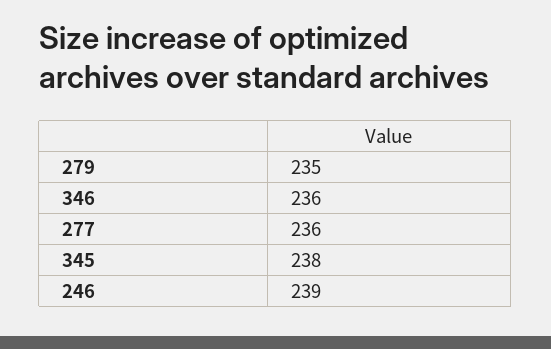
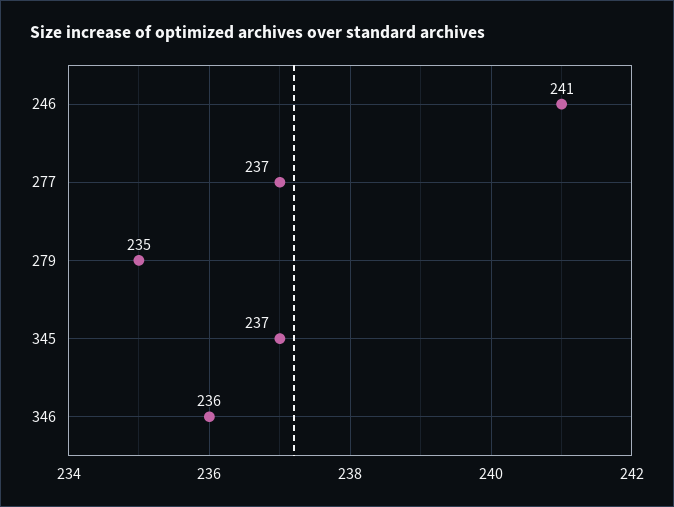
  {
    "279": 235,
    "346": 236,
-   "277": 236,
+   "277": 237,
-   "345": 238,
+   "345": 237,
-   "246": 239
+   "246": 241
  }

